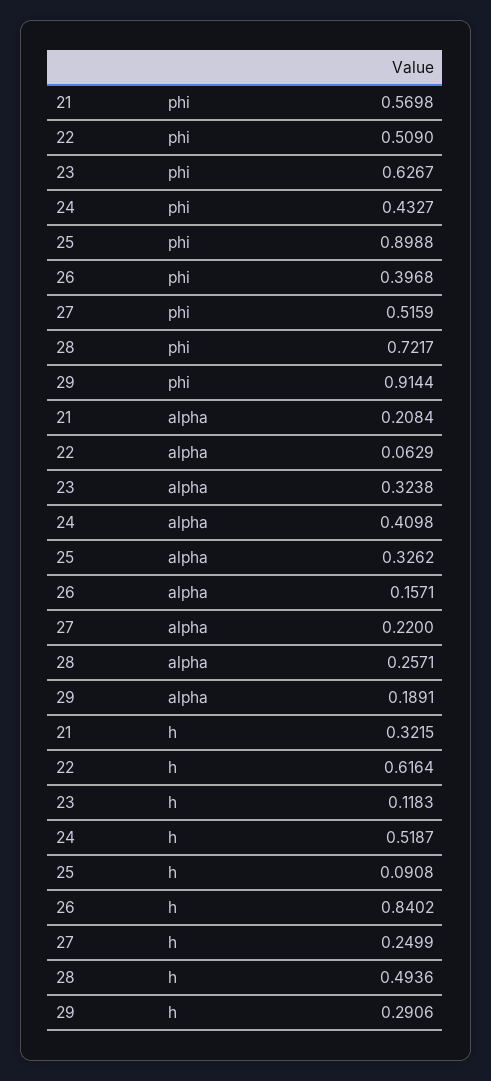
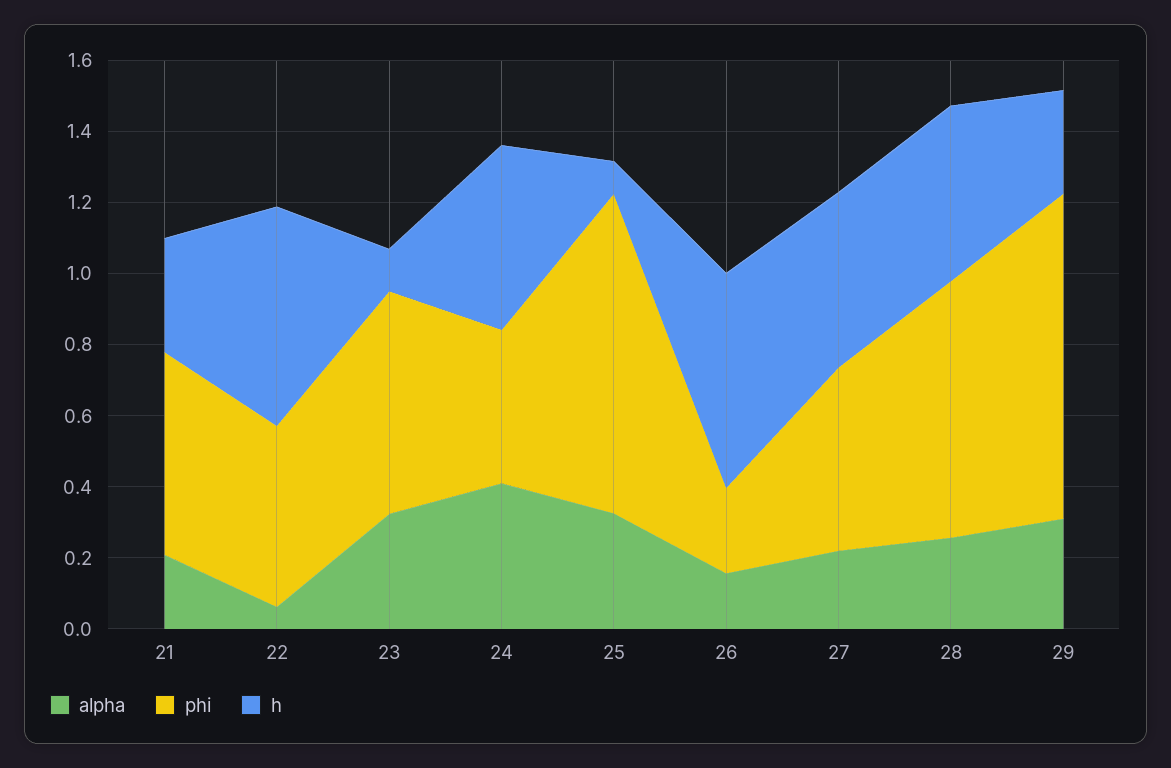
  {
    "phi": {
      "21": 0.5698,
      "22": 0.509,
      "23": 0.6267,
      "24": 0.4327,
      "25": 0.8988,
-     "26": 0.3968,
+     "26": 0.25,
      "27": 0.5159,
      "28": 0.7217,
      "29": 0.9144
    },
    "alpha": {
      "21": 0.2084,
      "22": 0.0629,
      "23": 0.3238,
      "24": 0.4098,
      "25": 0.3262,
      "26": 0.1571,
      "27": 0.22,
      "28": 0.2571,
-     "29": 0.1891
+     "29": 0.3
    },
    "h": {
      "21": 0.3215,
      "22": 0.6164,
      "23": 0.1183,
      "24": 0.5187,
      "25": 0.0908,
-     "26": 0.8402,
+     "26": 0.6,
-     "27": 0.2499,
+     "27": 0.5,
      "28": 0.4936,
      "29": 0.2906
    }
  }

